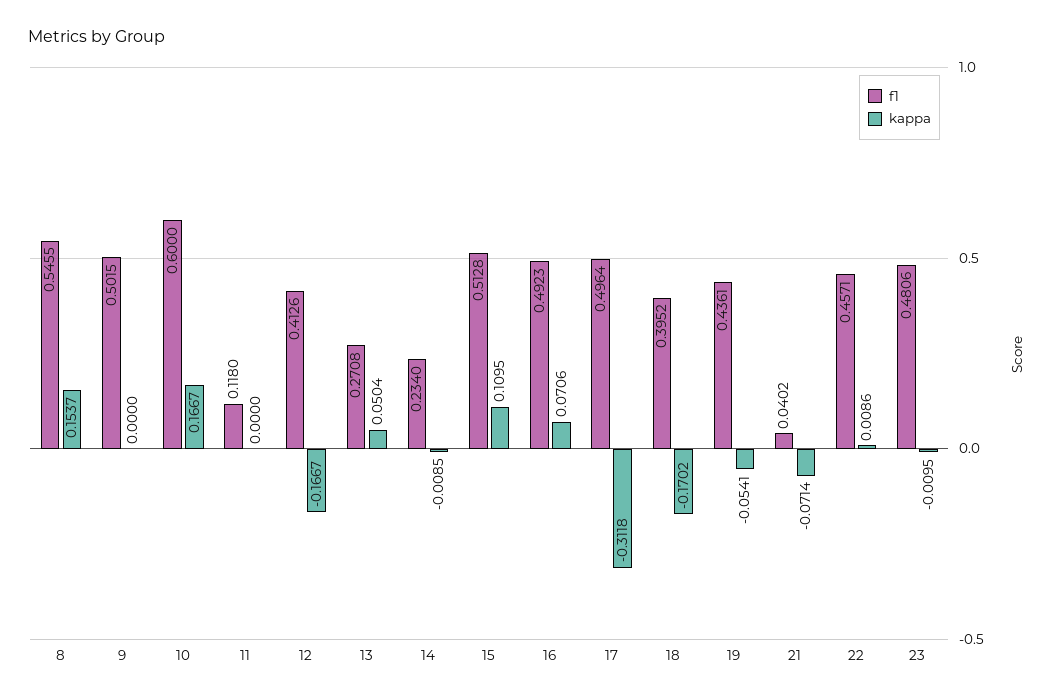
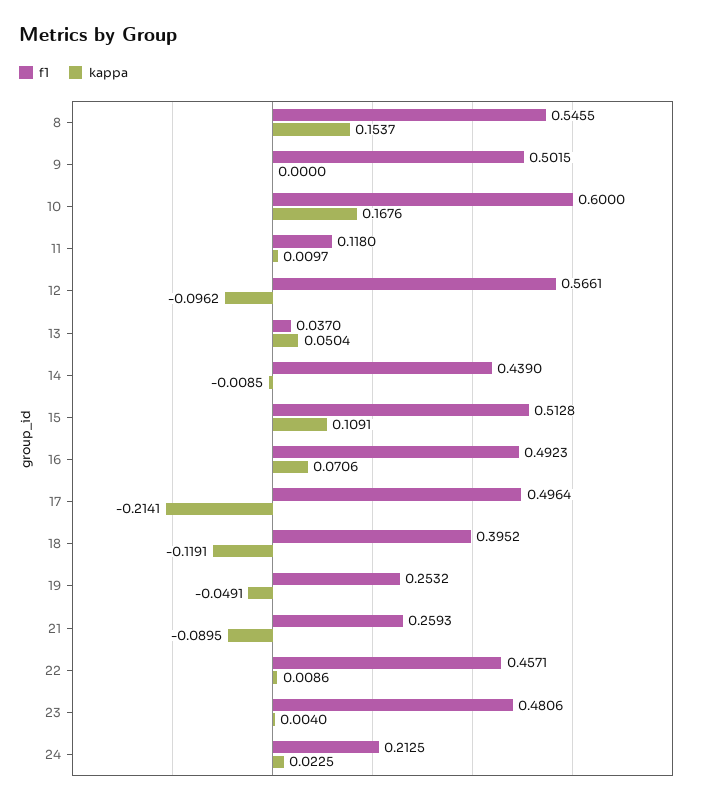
  {
    "f1": {
      "8": 0.5455,
      "9": 0.5015,
      "10": 0.6,
      "11": 0.118,
-     "12": 0.4126,
+     "12": 0.5661,
-     "13": 0.2708,
+     "13": 0.037,
-     "14": 0.234,
+     "14": 0.439,
      "15": 0.5128,
      "16": 0.4923,
      "17": 0.4964,
      "18": 0.3952,
-     "19": 0.4361,
+     "19": 0.2532,
-     "21": 0.0402,
+     "21": 0.2593,
      "22": 0.4571,
-     "23": 0.4806
+     "23": 0.4806,
+     "24": 0.2125
    },
    "kappa": {
      "8": 0.1537,
      "9": 0,
-     "10": 0.1667,
+     "10": 0.1676,
-     "11": 0,
+     "11": 0.0097,
-     "12": -0.1667,
+     "12": -0.0962,
      "13": 0.0504,
      "14": -0.0085,
-     "15": 0.1095,
+     "15": 0.1091,
      "16": 0.0706,
-     "17": -0.3118,
+     "17": -0.2141,
-     "18": -0.1702,
+     "18": -0.1191,
-     "19": -0.0541,
+     "19": -0.0491,
-     "21": -0.0714,
+     "21": -0.0895,
      "22": 0.0086,
-     "23": -0.0095
+     "23": 0.004,
+     "24": 0.0225
    }
  }

